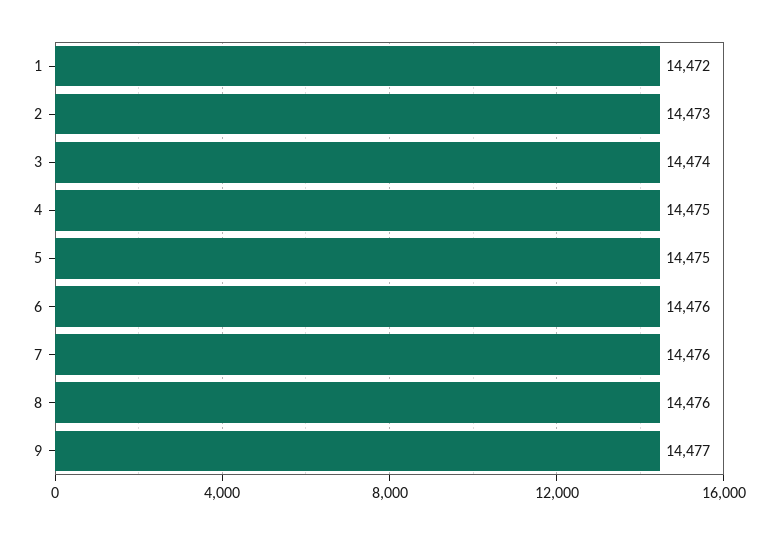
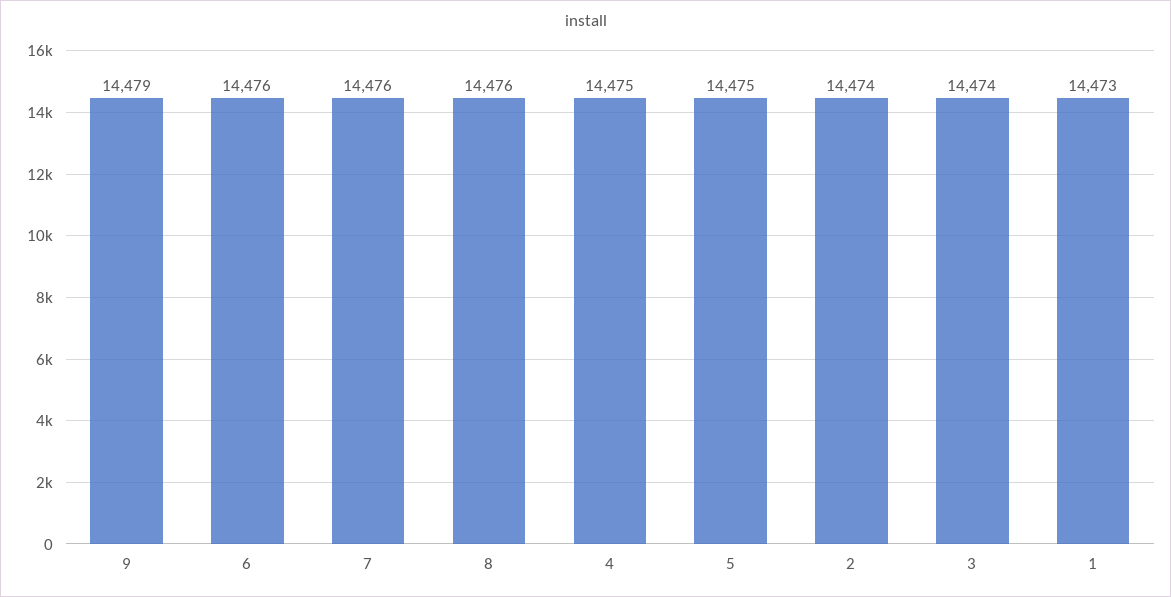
  {
-   "1": 14472,
+   "1": 14473,
-   "2": 14473,
+   "2": 14474,
    "3": 14474,
    "4": 14475,
    "5": 14475,
    "6": 14476,
    "7": 14476,
    "8": 14476,
-   "9": 14477
+   "9": 14479
  }

